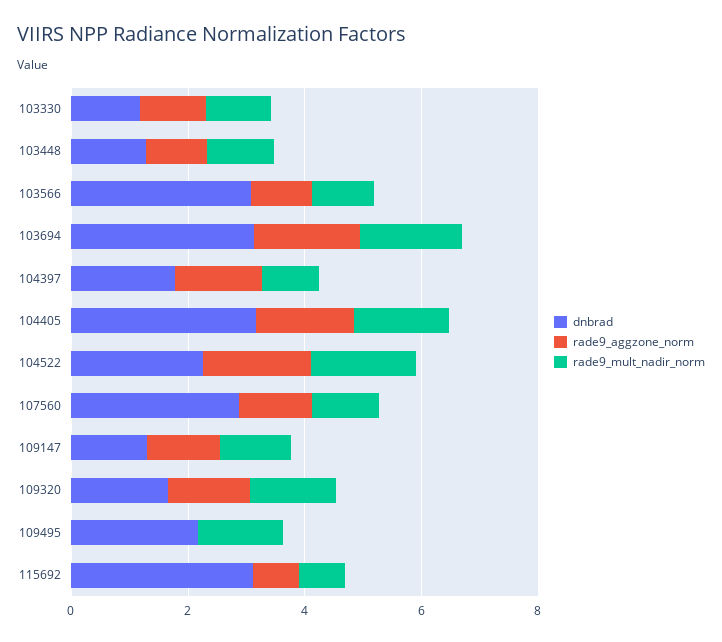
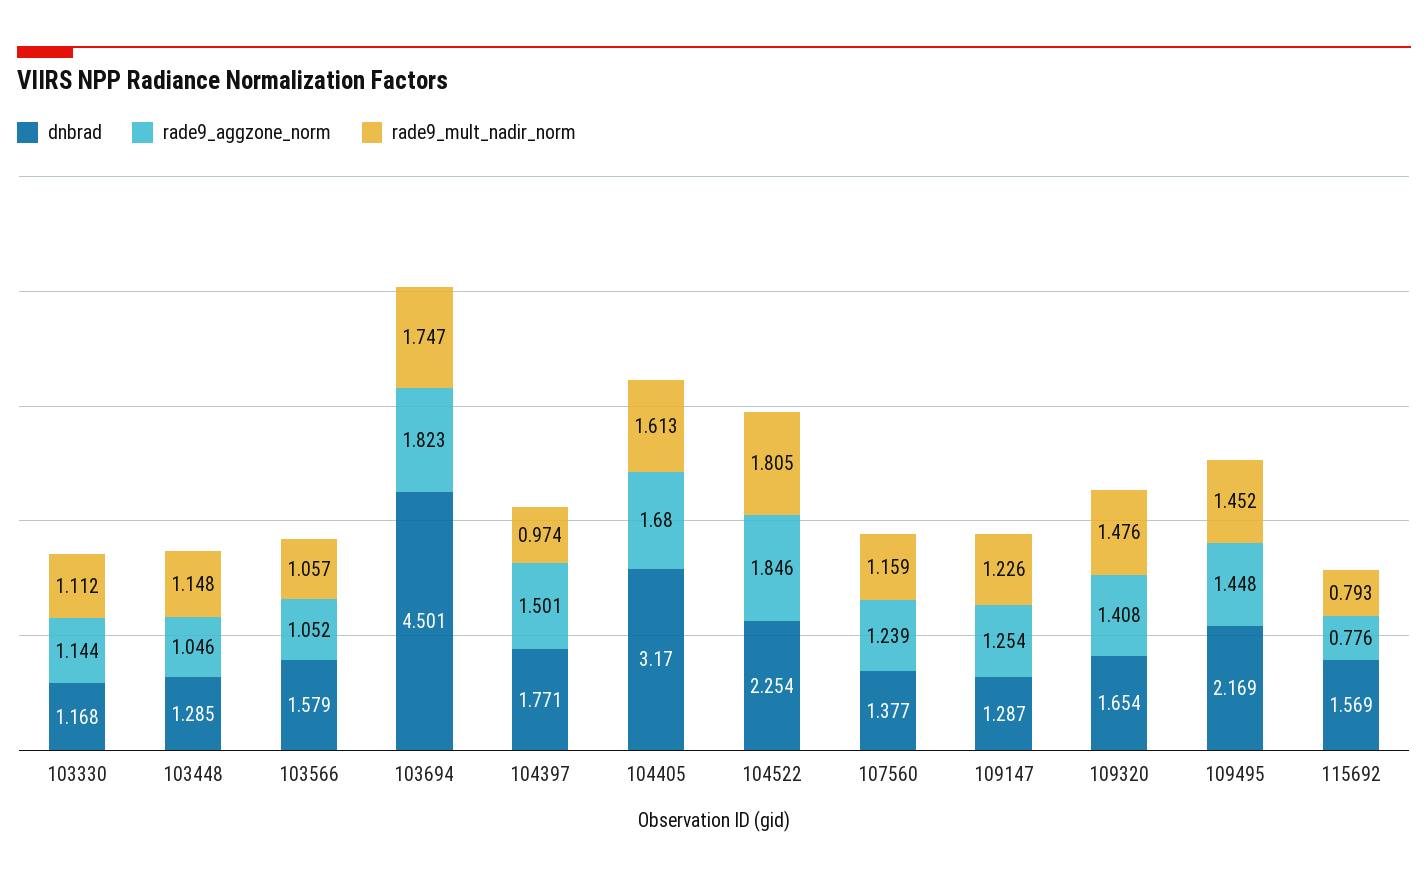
  {
    "dnbrad": {
      "103330": 1.168,
      "103448": 1.285,
-     "103566": 3,
+     "103566": 1.579,
-     "103694": 3,
+     "103694": 4.501,
      "104397": 1.771,
      "104405": 3.17,
      "104522": 2.254,
-     "107560": 3,
+     "107560": 1.377,
      "109147": 1.287,
      "109320": 1.654,
      "109495": 2.169,
-     "115692": 3
+     "115692": 1.569
    },
    "rade9_aggzone_norm": {
      "103330": 1.144,
      "103448": 1.046,
      "103566": 1.052,
      "103694": 1.823,
      "104397": 1.501,
      "104405": 1.68,
      "104522": 1.846,
      "107560": 1.239,
      "109147": 1.254,
      "109320": 1.408,
-     "109495": 0,
+     "109495": 1.448,
      "115692": 0.776
    },
    "rade9_mult_nadir_norm": {
      "103330": 1.112,
      "103448": 1.148,
      "103566": 1.057,
      "103694": 1.747,
      "104397": 0.974,
      "104405": 1.613,
      "104522": 1.805,
      "107560": 1.159,
      "109147": 1.226,
      "109320": 1.476,
      "109495": 1.452,
      "115692": 0.793
    }
  }

